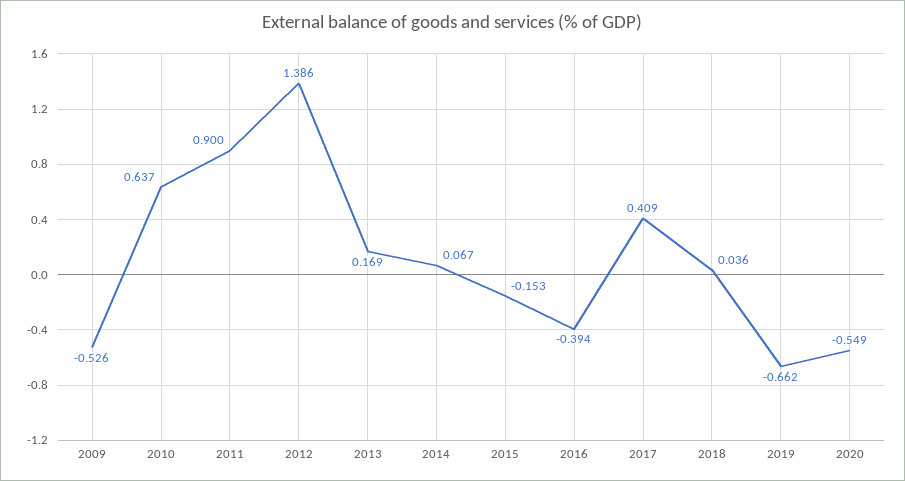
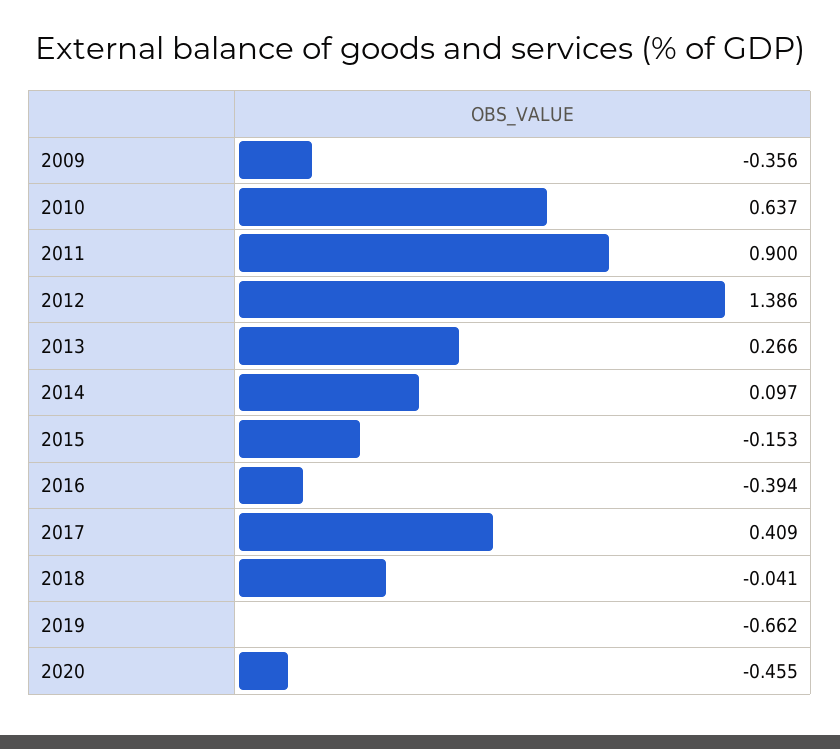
  {
-   "2009": -0.526,
+   "2009": -0.356,
    "2010": 0.637,
    "2011": 0.9,
    "2012": 1.386,
-   "2013": 0.169,
+   "2013": 0.266,
-   "2014": 0.067,
+   "2014": 0.097,
    "2015": -0.153,
    "2016": -0.394,
    "2017": 0.409,
-   "2018": 0.036,
+   "2018": -0.041,
    "2019": -0.662,
-   "2020": -0.549
+   "2020": -0.455
  }

